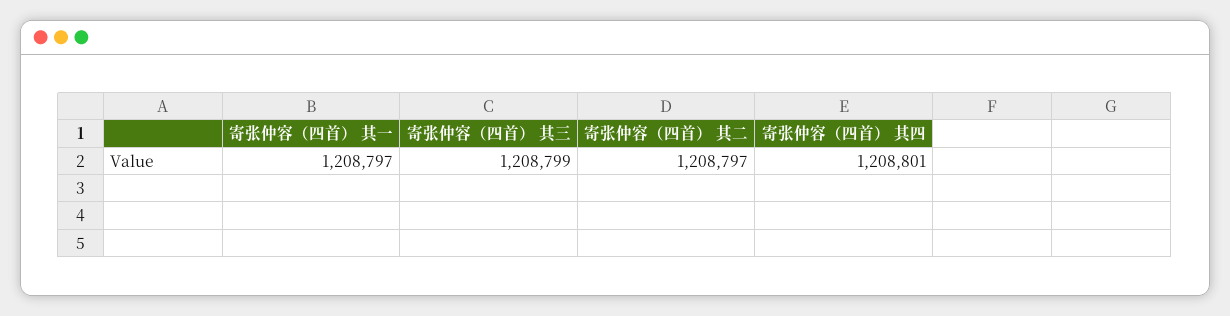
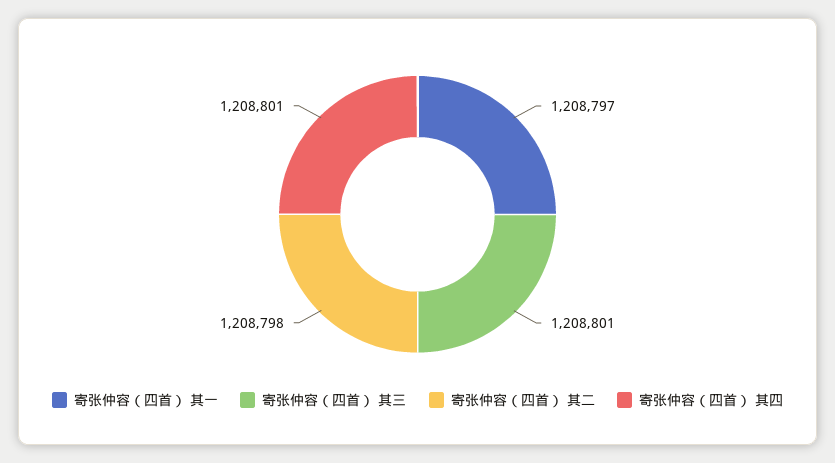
  {
    "寄张仲容（四首） 其一": 1208797,
-   "寄张仲容（四首） 其三": 1208799,
+   "寄张仲容（四首） 其三": 1208801,
-   "寄张仲容（四首） 其二": 1208797,
+   "寄张仲容（四首） 其二": 1208798,
    "寄张仲容（四首） 其四": 1208801
  }

